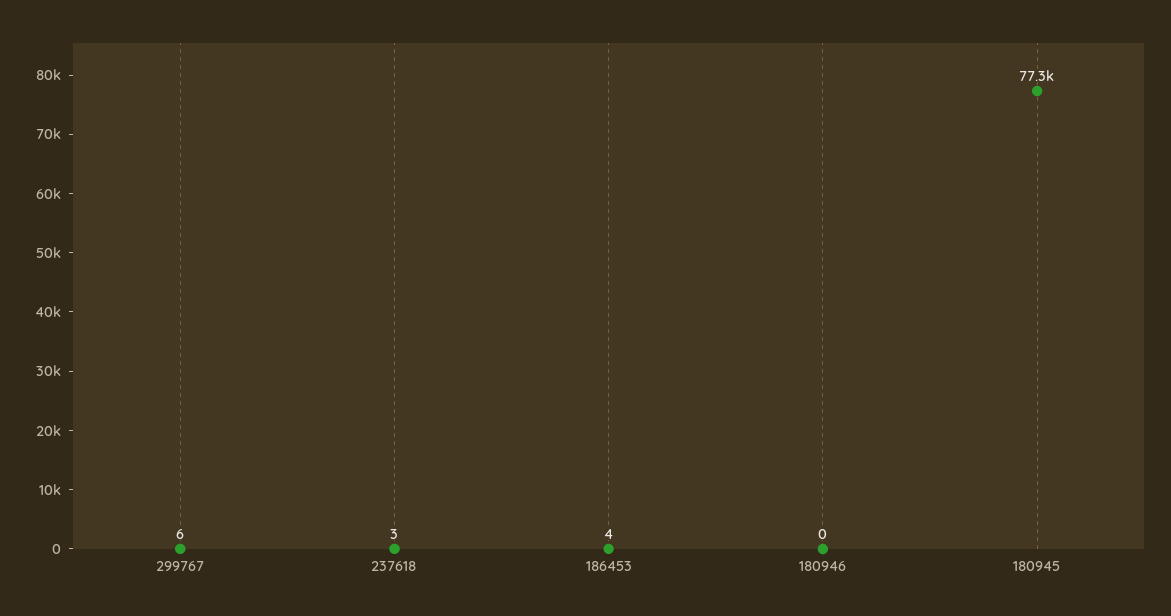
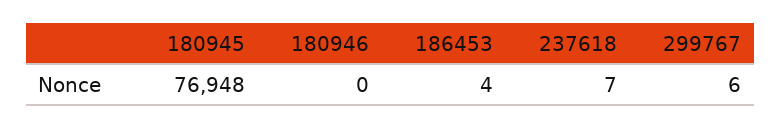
  {
    "299767": 6,
-   "237618": 3,
+   "237618": 7,
    "186453": 4,
    "180946": 0,
-   "180945": 77300
+   "180945": 76948
  }

